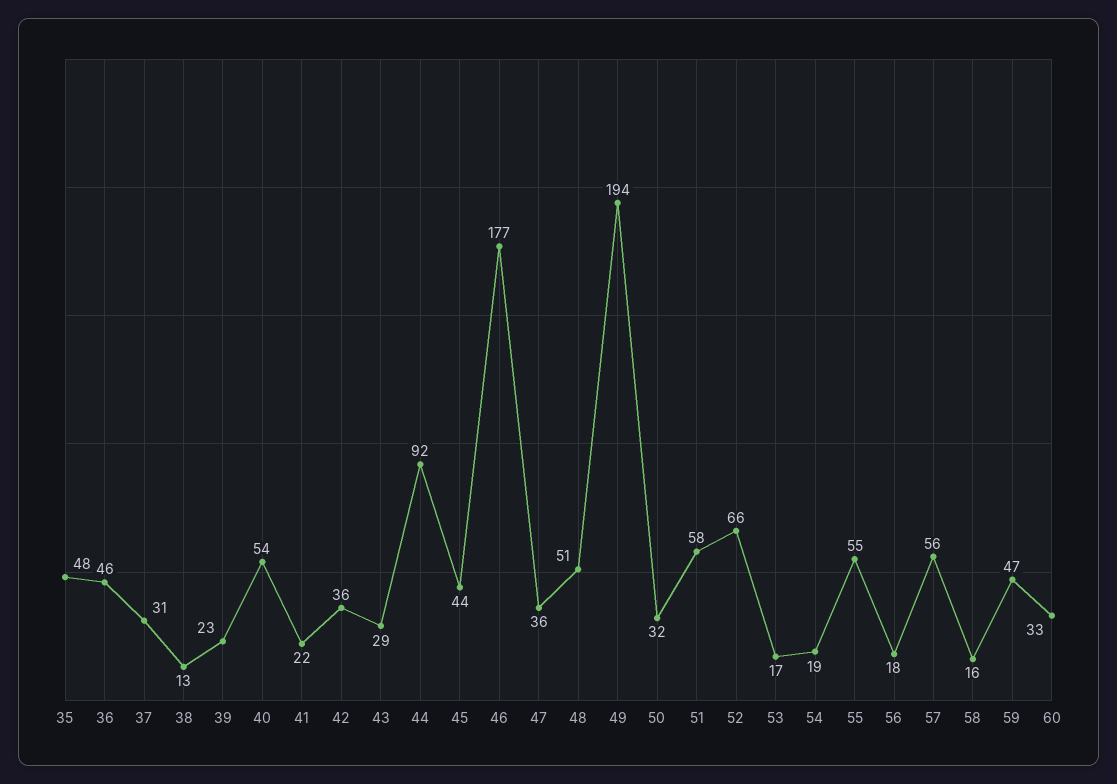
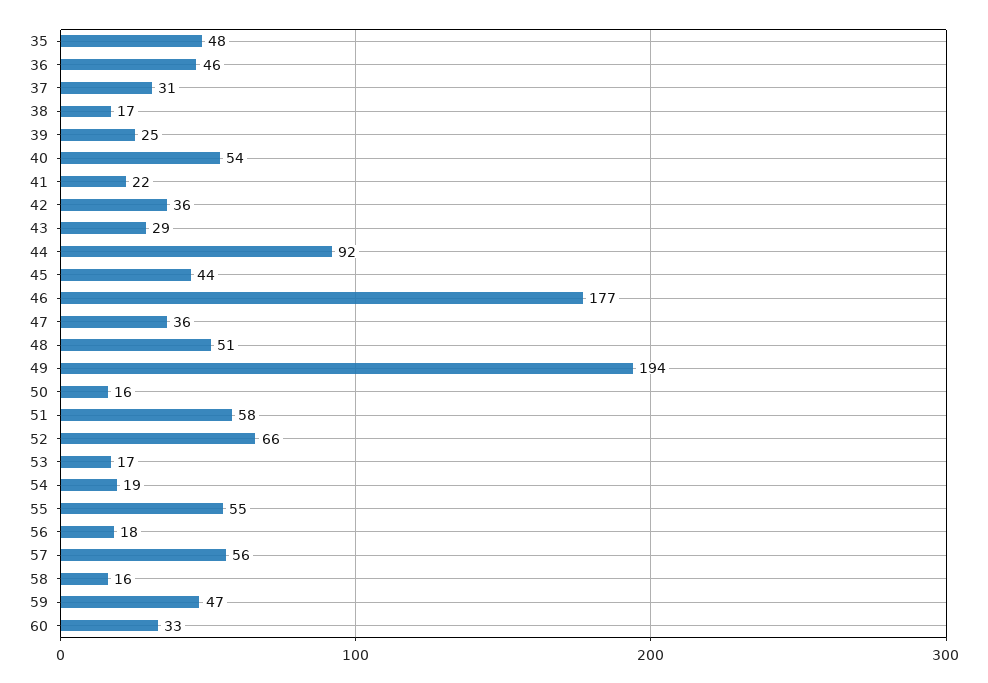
  {
    "35": 48,
    "36": 46,
    "37": 31,
-   "38": 13,
+   "38": 17,
-   "39": 23,
+   "39": 25,
    "40": 54,
    "41": 22,
    "42": 36,
    "43": 29,
    "44": 92,
    "45": 44,
    "46": 177,
    "47": 36,
    "48": 51,
    "49": 194,
-   "50": 32,
+   "50": 16,
    "51": 58,
    "52": 66,
    "53": 17,
    "54": 19,
    "55": 55,
    "56": 18,
    "57": 56,
    "58": 16,
    "59": 47,
    "60": 33
  }

